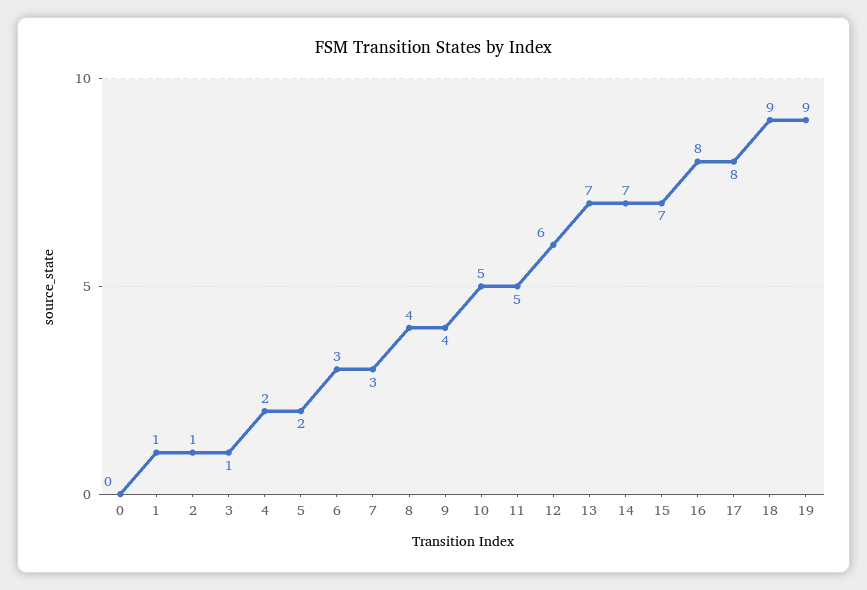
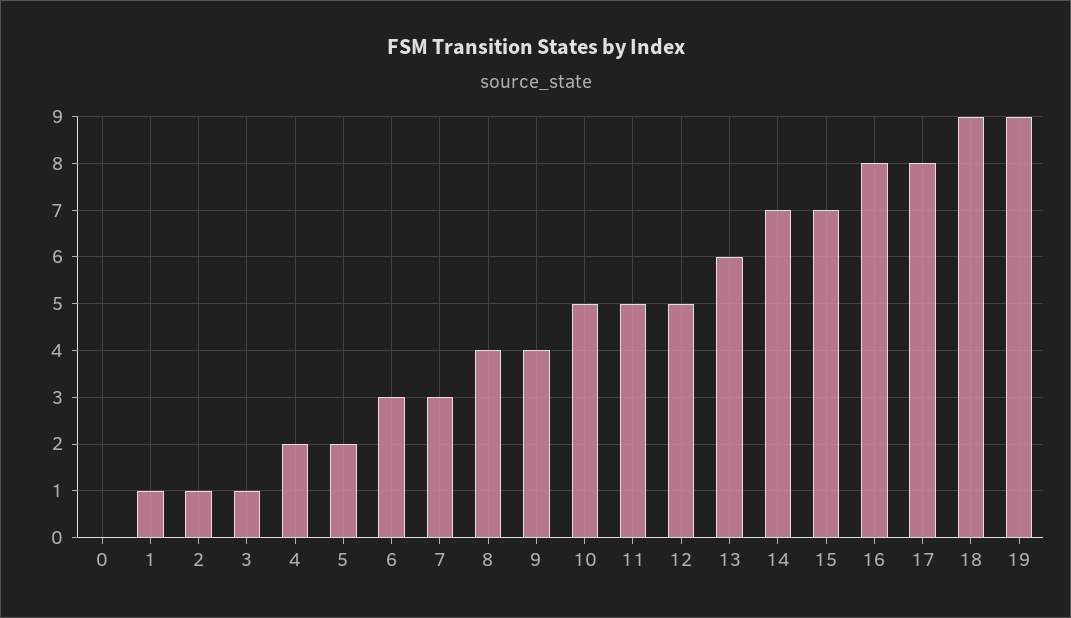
  {
    "0": 0,
    "1": 1,
    "2": 1,
    "3": 1,
    "4": 2,
    "5": 2,
    "6": 3,
    "7": 3,
    "8": 4,
    "9": 4,
    "10": 5,
    "11": 5,
-   "12": 6,
+   "12": 5,
-   "13": 7,
+   "13": 6,
    "14": 7,
    "15": 7,
    "16": 8,
    "17": 8,
    "18": 9,
    "19": 9
  }

